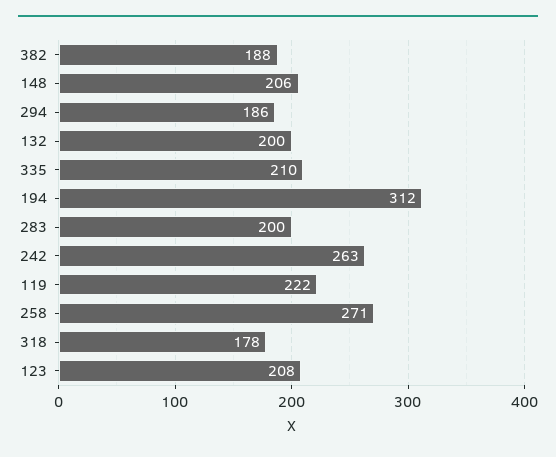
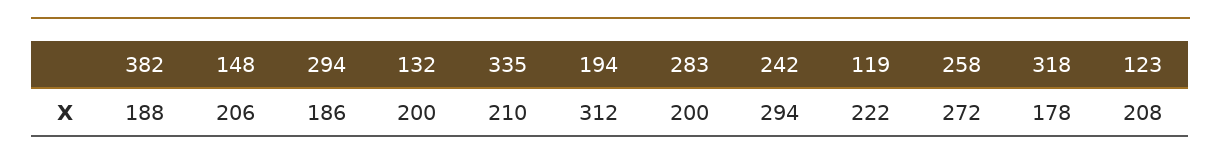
  {
    "382": 188,
    "148": 206,
    "294": 186,
    "132": 200,
    "335": 210,
    "194": 312,
    "283": 200,
-   "242": 263,
+   "242": 294,
    "119": 222,
-   "258": 271,
+   "258": 272,
    "318": 178,
    "123": 208
  }

